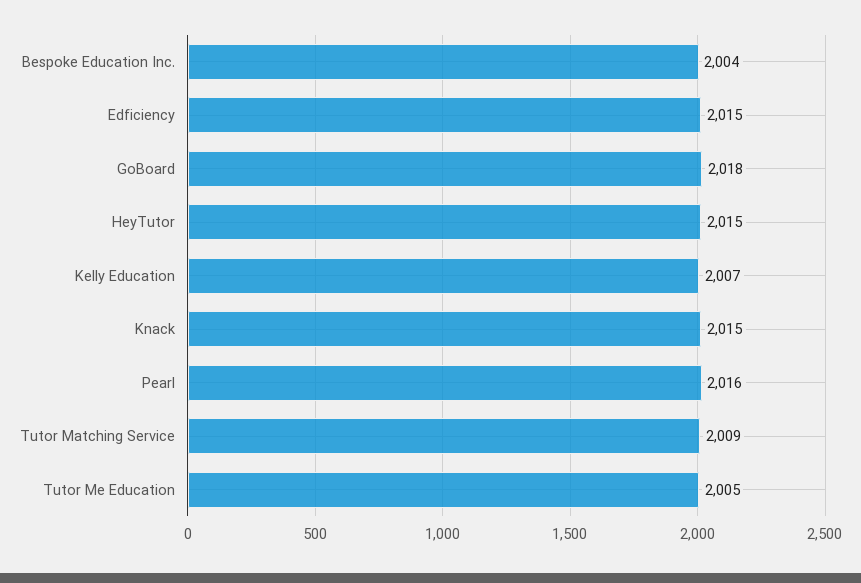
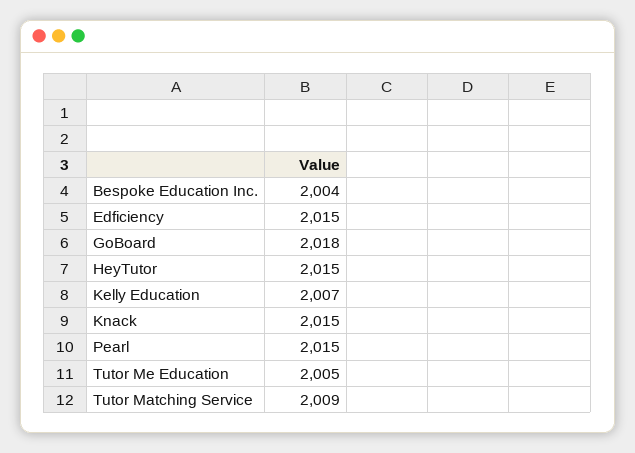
  {
    "Bespoke Education Inc.": 2004,
    "Edficiency": 2015,
    "GoBoard": 2018,
    "HeyTutor": 2015,
    "Kelly Education": 2007,
    "Knack": 2015,
-   "Pearl": 2016,
+   "Pearl": 2015,
    "Tutor Matching Service": 2009,
    "Tutor Me Education": 2005
  }

